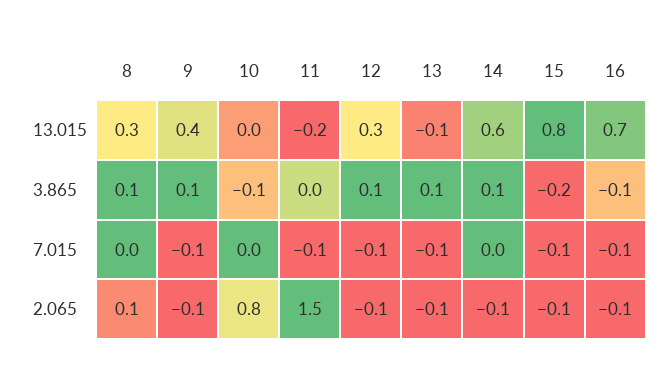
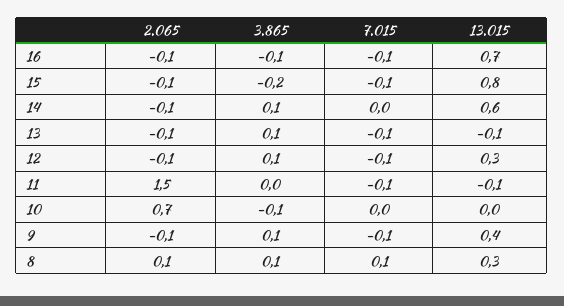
  {
    "8": {
      "13.015": 0.3,
      "3.865": 0.1,
-     "7.015": 0,
+     "7.015": 0.1,
      "2.065": 0.1
    },
    "9": {
      "13.015": 0.4,
      "3.865": 0.1,
      "7.015": -0.1,
      "2.065": -0.1
    },
    "10": {
      "13.015": 0,
      "3.865": -0.1,
      "7.015": 0,
-     "2.065": 0.8
+     "2.065": 0.7
    },
    "11": {
-     "13.015": -0.2,
+     "13.015": -0.1,
      "3.865": 0,
      "7.015": -0.1,
      "2.065": 1.5
    },
    "12": {
      "13.015": 0.3,
      "3.865": 0.1,
      "7.015": -0.1,
      "2.065": -0.1
    },
    "13": {
      "13.015": -0.1,
      "3.865": 0.1,
      "7.015": -0.1,
      "2.065": -0.1
    },
    "14": {
      "13.015": 0.6,
      "3.865": 0.1,
      "7.015": 0,
      "2.065": -0.1
    },
    "15": {
      "13.015": 0.8,
      "3.865": -0.2,
      "7.015": -0.1,
      "2.065": -0.1
    },
    "16": {
      "13.015": 0.7,
      "3.865": -0.1,
      "7.015": -0.1,
      "2.065": -0.1
    }
  }

